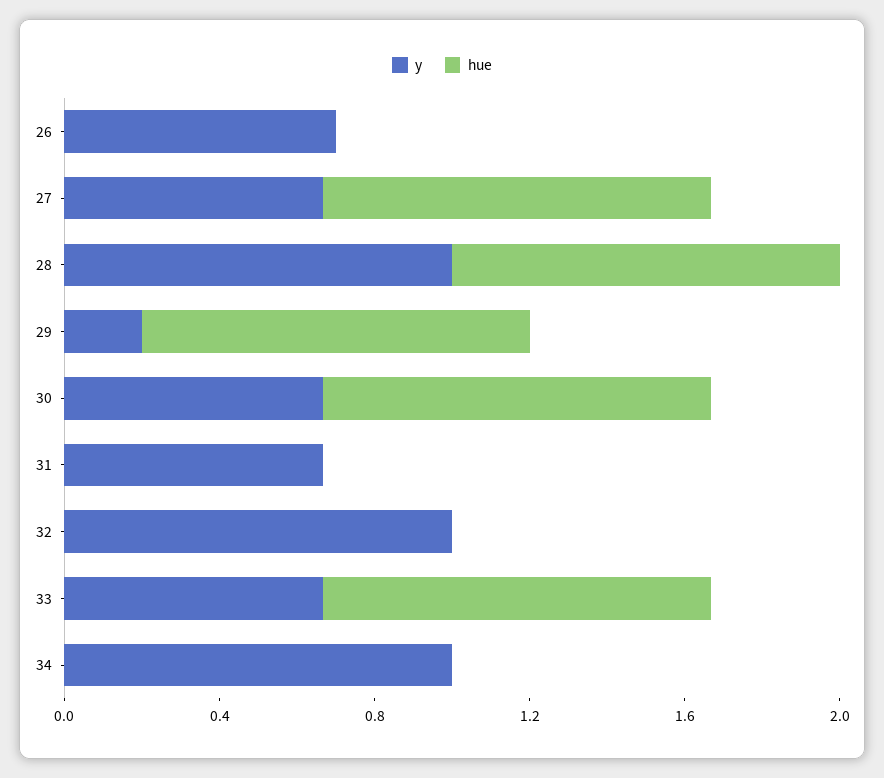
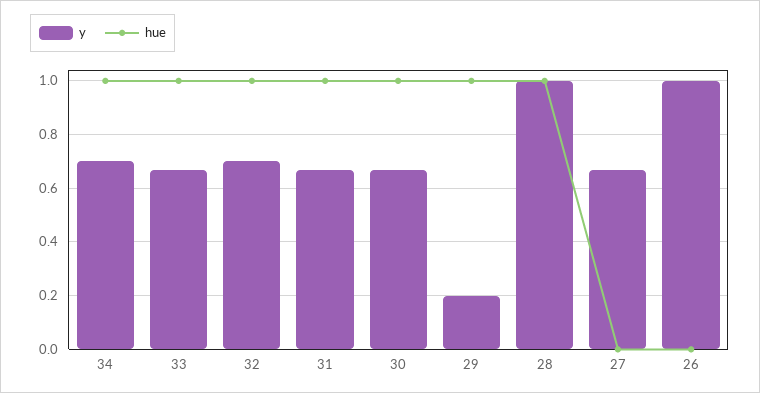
  {
    "y": {
-     "26": 0.7,
+     "26": 1,
      "27": 0.675,
      "28": 1,
      "29": 0.2,
      "30": 0.675,
      "31": 0.675,
-     "32": 1,
+     "32": 0.7,
      "33": 0.675,
-     "34": 1
+     "34": 0.7
    },
    "hue": {
      "26": 0,
-     "27": 1,
+     "27": 0,
      "28": 1,
      "29": 1,
      "30": 1,
-     "31": 0,
+     "31": 1,
-     "32": 0,
+     "32": 1,
      "33": 1,
-     "34": 0
+     "34": 1
    }
  }

